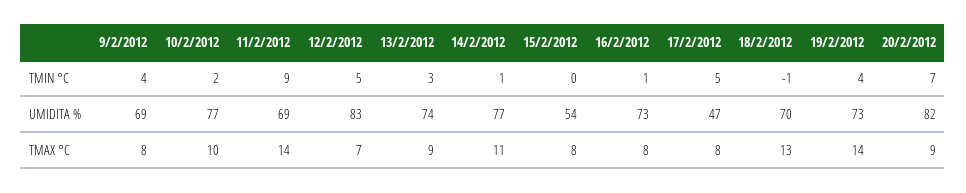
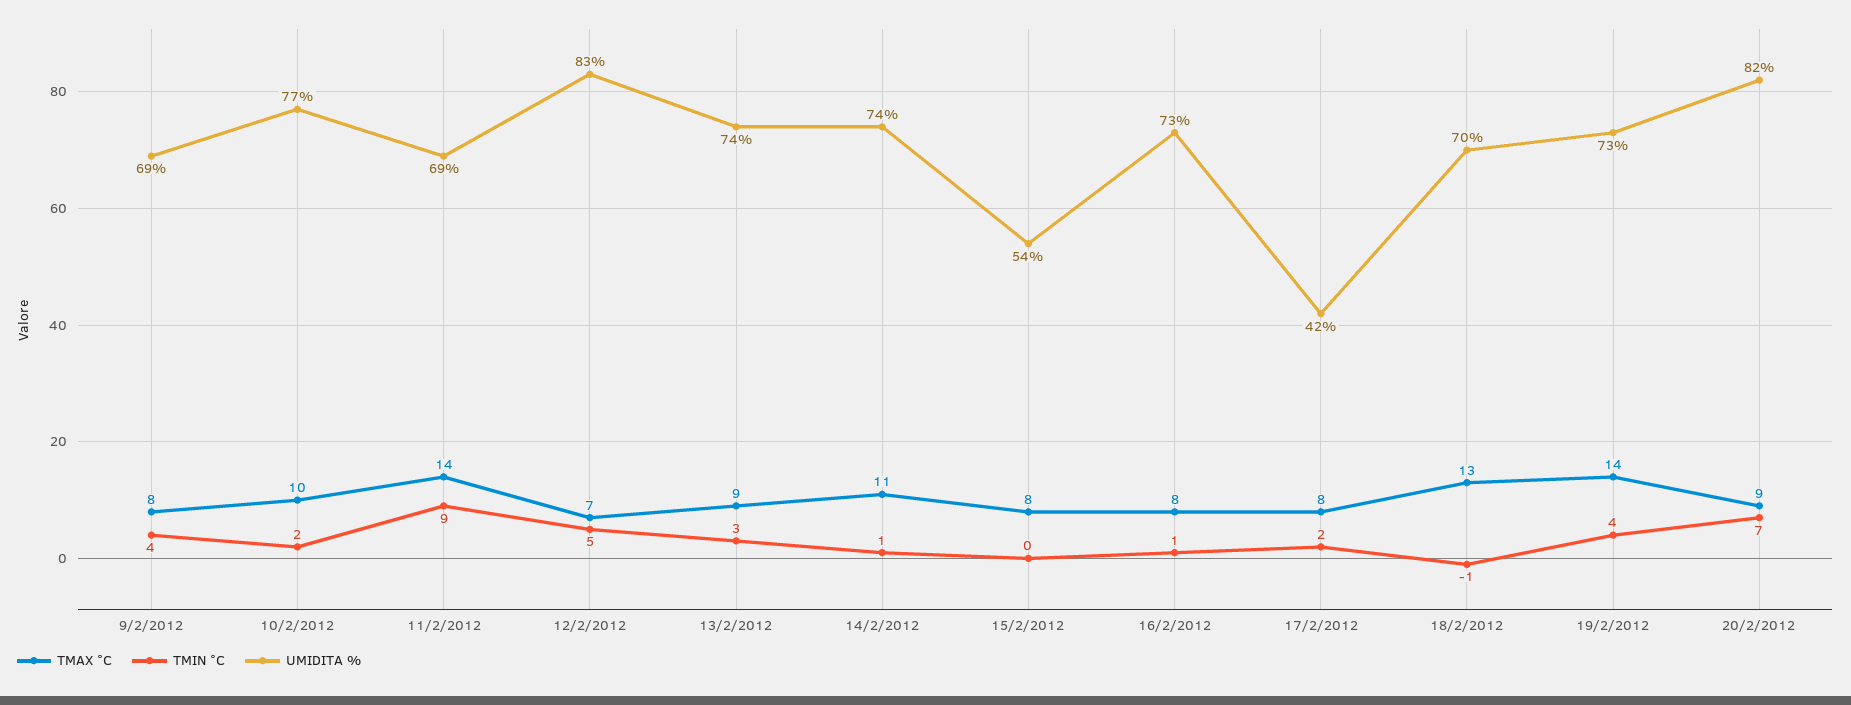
  {
    "TMIN °C": {
      "9/2/2012": 4,
      "10/2/2012": 2,
      "11/2/2012": 9,
      "12/2/2012": 5,
      "13/2/2012": 3,
      "14/2/2012": 1,
      "15/2/2012": 0,
      "16/2/2012": 1,
-     "17/2/2012": 5,
+     "17/2/2012": 2,
      "18/2/2012": -1,
      "19/2/2012": 4,
      "20/2/2012": 7
    },
    "UMIDITA %": {
      "9/2/2012": 69,
      "10/2/2012": 77,
      "11/2/2012": 69,
      "12/2/2012": 83,
      "13/2/2012": 74,
-     "14/2/2012": 77,
+     "14/2/2012": 74,
      "15/2/2012": 54,
      "16/2/2012": 73,
-     "17/2/2012": 47,
+     "17/2/2012": 42,
      "18/2/2012": 70,
      "19/2/2012": 73,
      "20/2/2012": 82
    },
    "TMAX °C": {
      "9/2/2012": 8,
      "10/2/2012": 10,
      "11/2/2012": 14,
      "12/2/2012": 7,
      "13/2/2012": 9,
      "14/2/2012": 11,
      "15/2/2012": 8,
      "16/2/2012": 8,
      "17/2/2012": 8,
      "18/2/2012": 13,
      "19/2/2012": 14,
      "20/2/2012": 9
    }
  }

